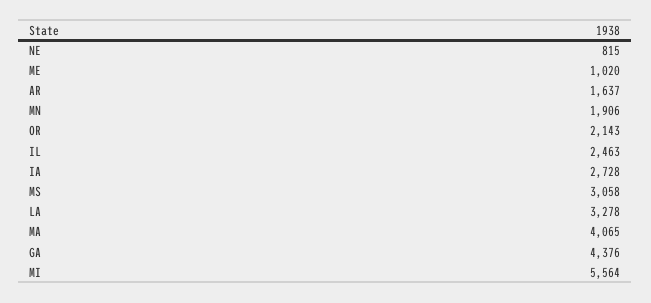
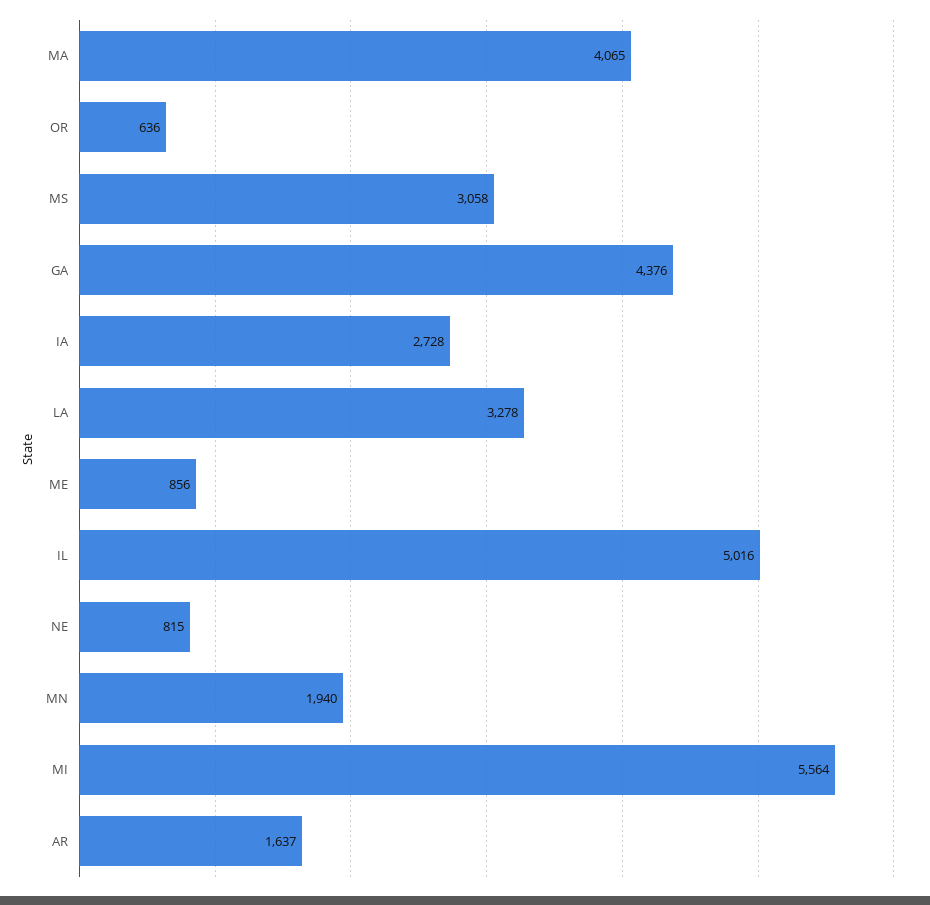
  {
    "NE": 815,
-   "ME": 1020,
+   "ME": 856,
    "AR": 1637,
-   "MN": 1906,
+   "MN": 1940,
-   "OR": 2143,
+   "OR": 636,
-   "IL": 2463,
+   "IL": 5016,
    "IA": 2728,
    "MS": 3058,
    "LA": 3278,
    "MA": 4065,
    "GA": 4376,
    "MI": 5564
  }

